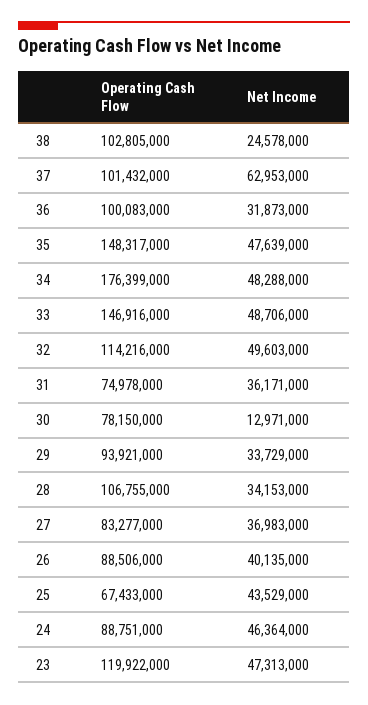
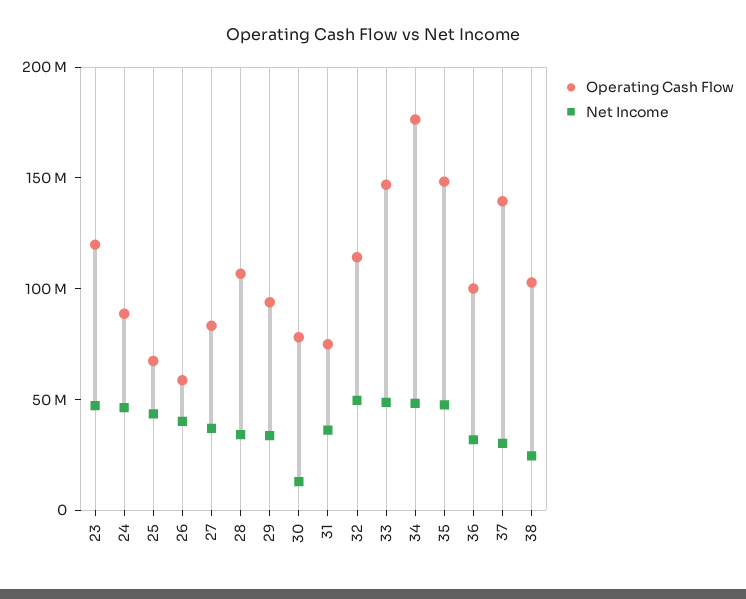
  {
    "Operating Cash Flow": {
      "38": 102805000,
-     "37": 101432000,
+     "37": 140000000,
      "36": 100083000,
      "35": 148317000,
      "34": 176399000,
      "33": 146916000,
      "32": 114216000,
      "31": 74978000,
      "30": 78150000,
      "29": 93921000,
      "28": 106755000,
      "27": 83277000,
-     "26": 88506000,
+     "26": 60000000,
      "25": 67433000,
      "24": 88751000,
      "23": 119922000
    },
    "Net Income": {
      "38": 24578000,
-     "37": 62953000,
+     "37": 30000000,
      "36": 31873000,
      "35": 47639000,
      "34": 48288000,
      "33": 48706000,
      "32": 49603000,
      "31": 36171000,
      "30": 12971000,
      "29": 33729000,
      "28": 34153000,
      "27": 36983000,
      "26": 40135000,
      "25": 43529000,
      "24": 46364000,
      "23": 47313000
    }
  }

